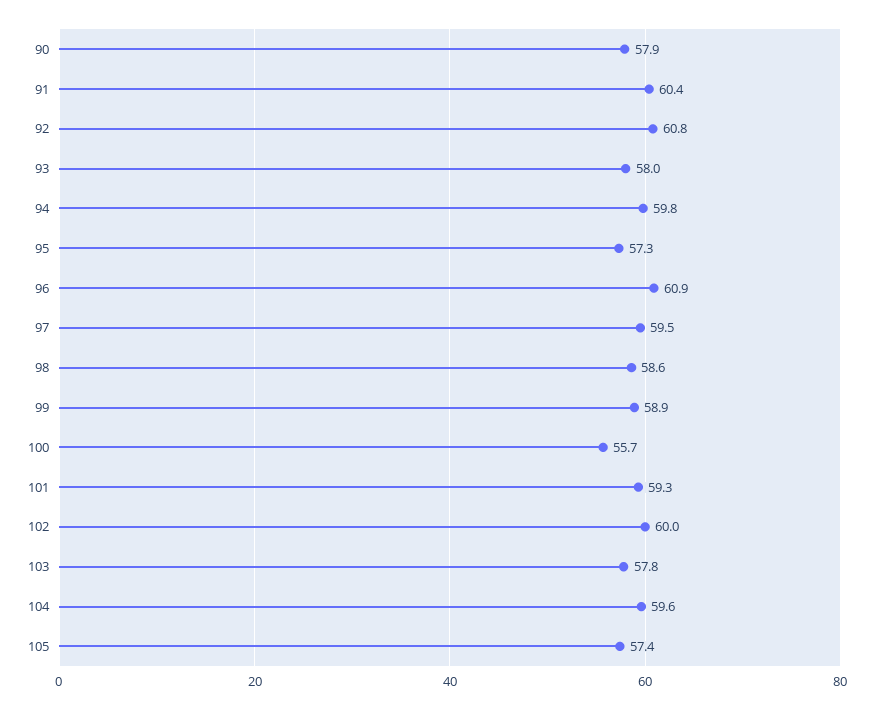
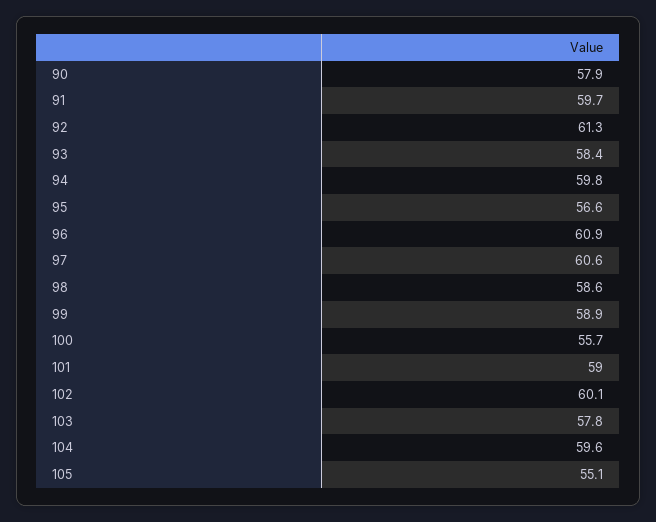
  {
    "90": 57.9,
-   "91": 60.4,
+   "91": 59.7,
-   "92": 60.8,
+   "92": 61.3,
-   "93": 58,
+   "93": 58.4,
    "94": 59.8,
-   "95": 57.3,
+   "95": 56.6,
    "96": 60.9,
-   "97": 59.5,
+   "97": 60.6,
    "98": 58.6,
    "99": 58.9,
    "100": 55.7,
-   "101": 59.3,
+   "101": 59,
-   "102": 60,
+   "102": 60.1,
    "103": 57.8,
    "104": 59.6,
-   "105": 57.4
+   "105": 55.1
  }

